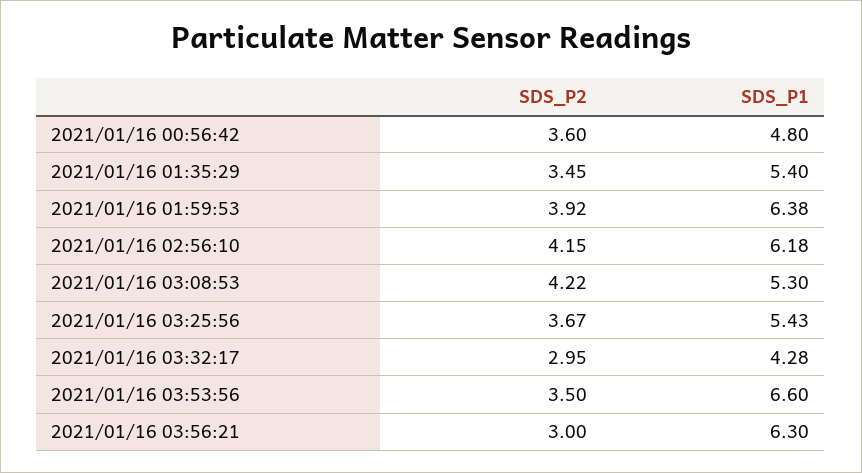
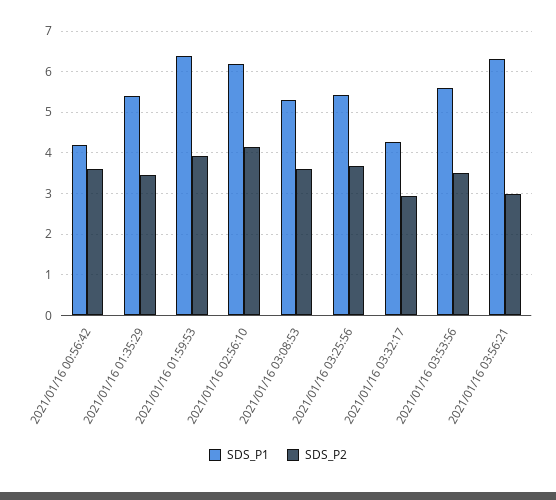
  {
    "SDS_P2": {
      "2021/01/16 00:56:42": 3.6,
      "2021/01/16 01:35:29": 3.45,
      "2021/01/16 01:59:53": 3.92,
      "2021/01/16 02:56:10": 4.15,
-     "2021/01/16 03:08:53": 4.22,
+     "2021/01/16 03:08:53": 3.6,
      "2021/01/16 03:25:56": 3.67,
      "2021/01/16 03:32:17": 2.95,
      "2021/01/16 03:53:56": 3.5,
      "2021/01/16 03:56:21": 3
    },
    "SDS_P1": {
-     "2021/01/16 00:56:42": 4.8,
+     "2021/01/16 00:56:42": 4.2,
      "2021/01/16 01:35:29": 5.4,
      "2021/01/16 01:59:53": 6.38,
      "2021/01/16 02:56:10": 6.18,
      "2021/01/16 03:08:53": 5.3,
      "2021/01/16 03:25:56": 5.43,
      "2021/01/16 03:32:17": 4.28,
-     "2021/01/16 03:53:56": 6.6,
+     "2021/01/16 03:53:56": 5.6,
      "2021/01/16 03:56:21": 6.3
    }
  }

